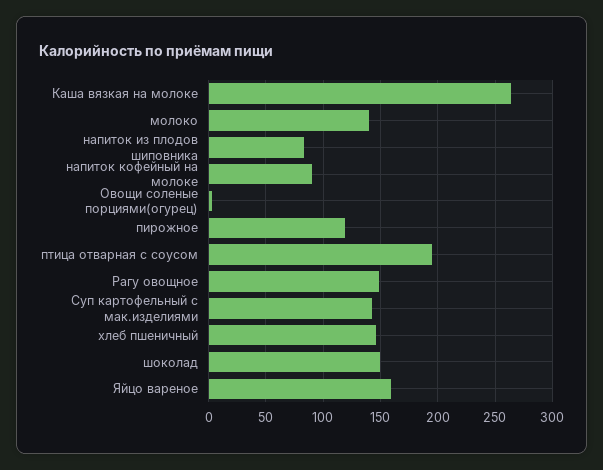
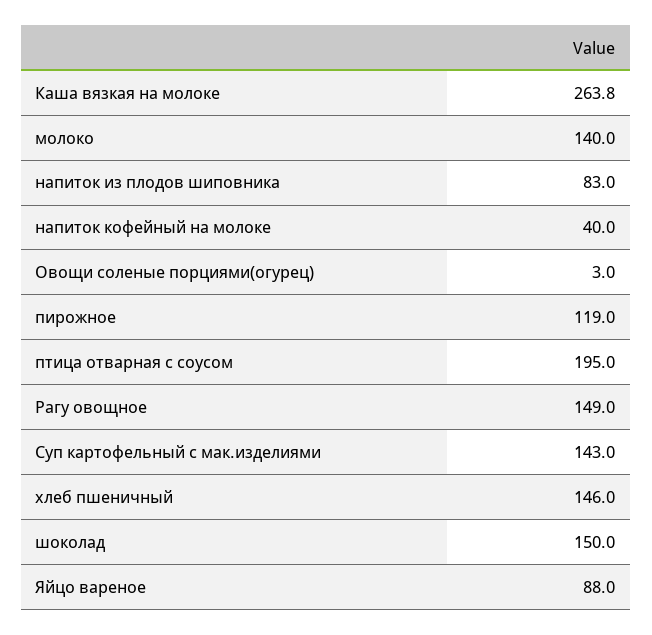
  {
    "Каша вязкая на молоке": 263.8,
    "молоко": 140,
    "напиток из плодов шиповника": 83,
-   "напиток кофейный на молоке": 90,
+   "напиток кофейный на молоке": 40,
    "Овощи соленые порциями(огурец)": 3,
    "пирожное": 119,
    "птица отварная с соусом": 195,
    "Рагу овощное": 149,
    "Суп картофельный с мак.изделиями": 143,
    "хлеб пшеничный": 146,
    "шоколад": 150,
-   "Яйцо вареное": 160
+   "Яйцо вареное": 88
  }

